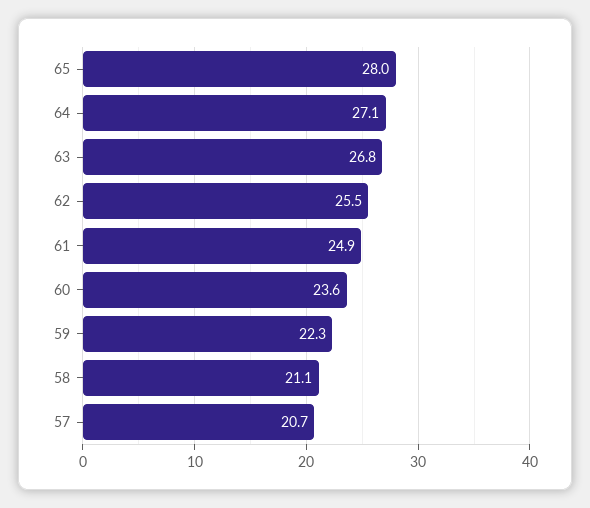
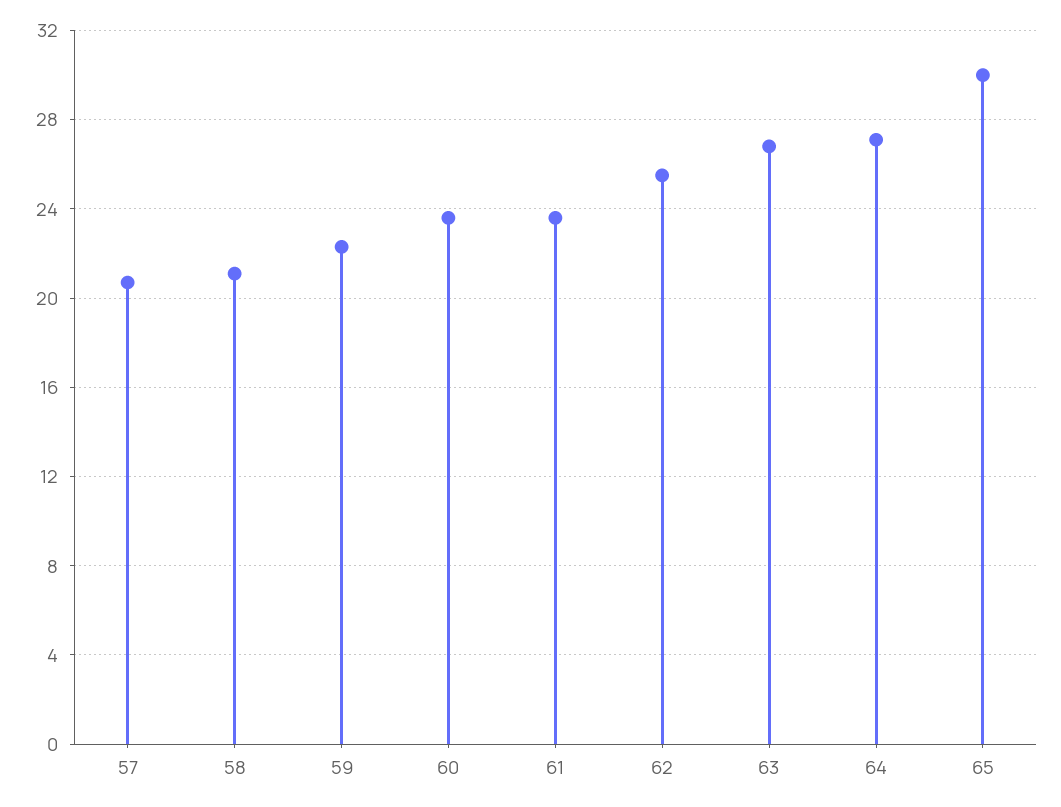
  {
-   "65": 28,
+   "65": 30,
    "64": 27.1,
    "63": 26.8,
    "62": 25.5,
-   "61": 24.9,
+   "61": 23.5,
    "60": 23.6,
    "59": 22.3,
    "58": 21.1,
    "57": 20.7
  }

